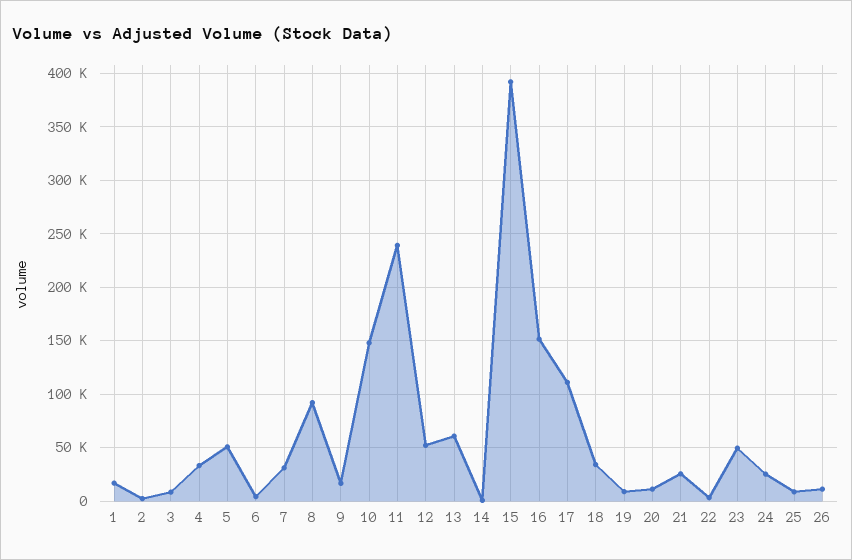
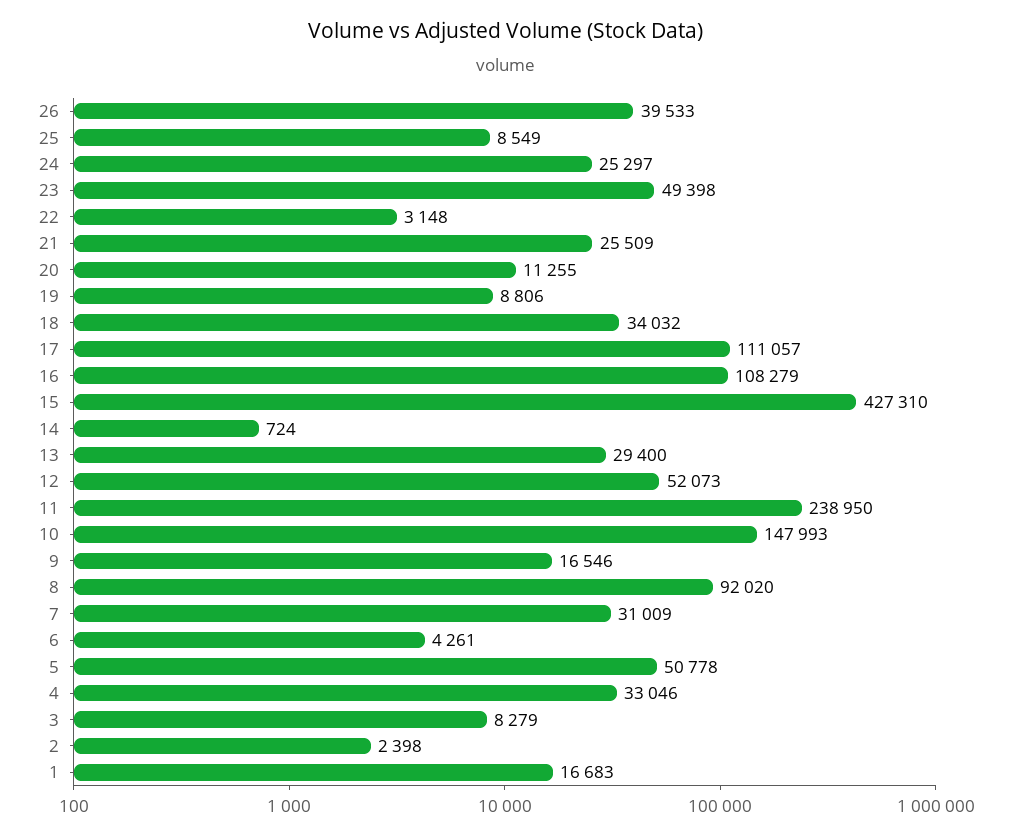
  {
    "1": 16683,
    "2": 2398,
    "3": 8279,
    "4": 33046,
    "5": 50778,
    "6": 4261,
    "7": 31009,
    "8": 92020,
    "9": 16546,
    "10": 147993,
    "11": 238950,
    "12": 52073,
-   "13": 60000,
+   "13": 29400,
    "14": 724,
-   "15": 390000,
+   "15": 427310,
-   "16": 150000,
+   "16": 108279,
    "17": 111057,
    "18": 34032,
    "19": 8806,
    "20": 11255,
    "21": 25509,
    "22": 3148,
    "23": 49398,
    "24": 25297,
    "25": 8549,
-   "26": 10000
+   "26": 39533
  }

